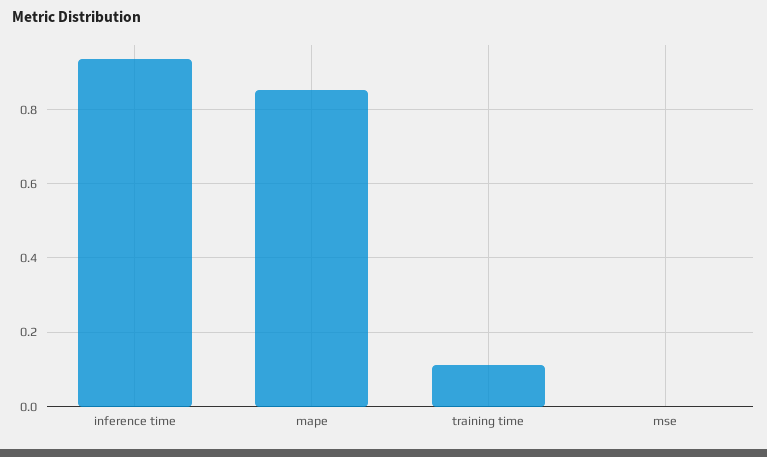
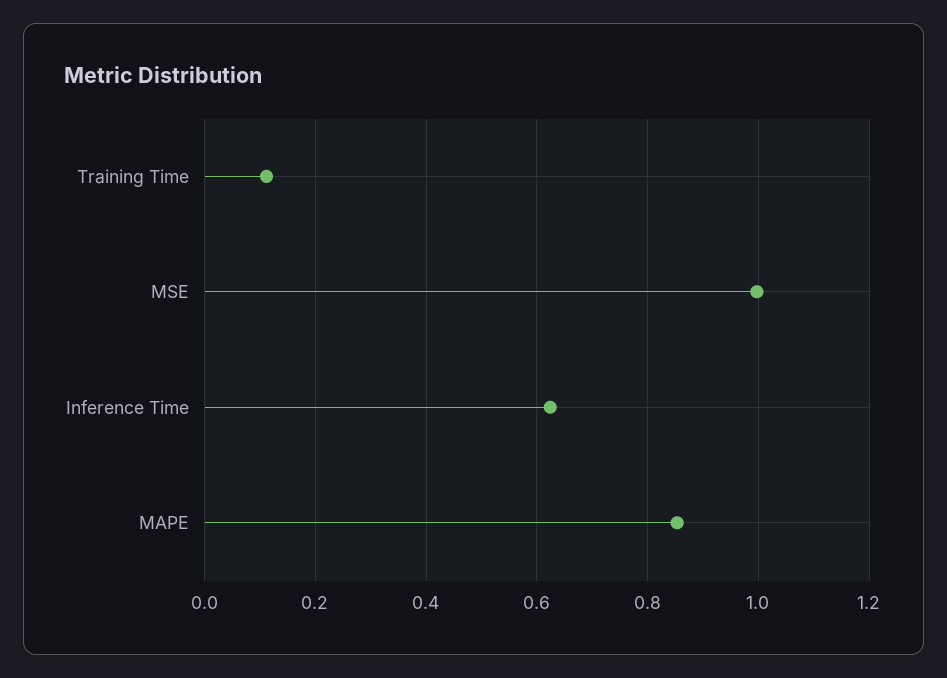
  {
-   "inference time": 0.94,
+   "inference time": 0.62,
    "mape": 0.86,
    "training time": 0.12,
-   "mse": 0
+   "mse": 1
  }

